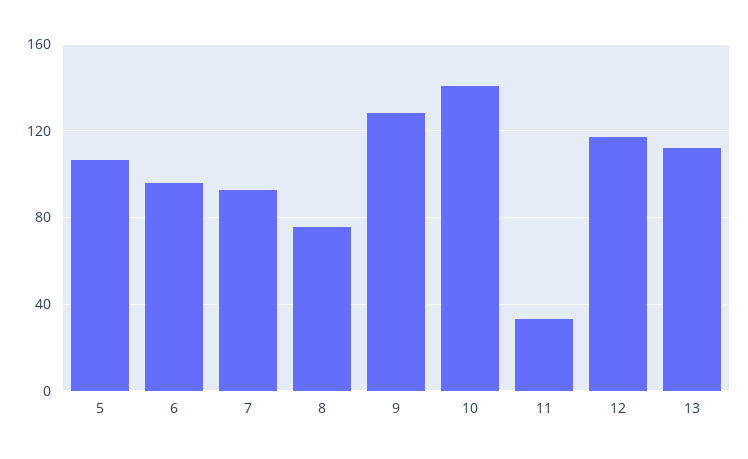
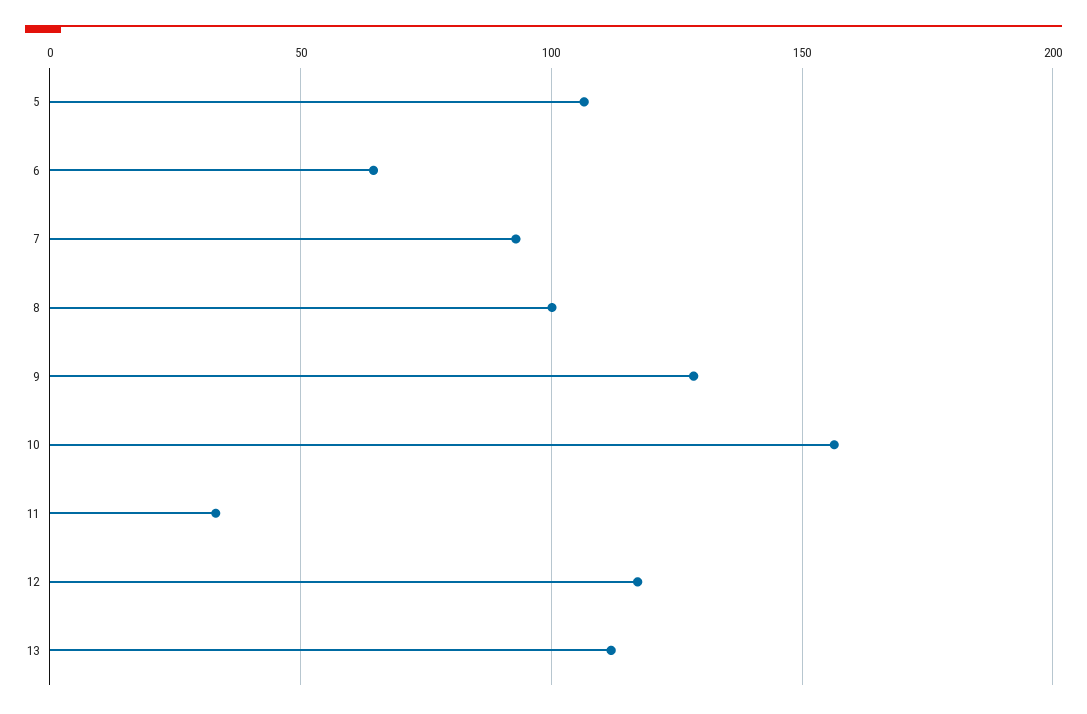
  {
    "5": 105,
-   "6": 95,
+   "6": 65,
    "7": 95,
-   "8": 75,
+   "8": 100,
    "9": 130,
-   "10": 140,
+   "10": 155,
    "11": 35,
    "12": 115,
    "13": 110
  }

